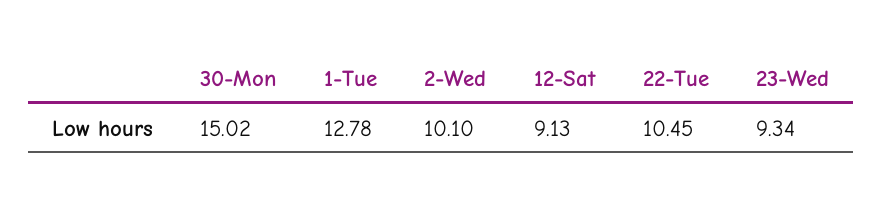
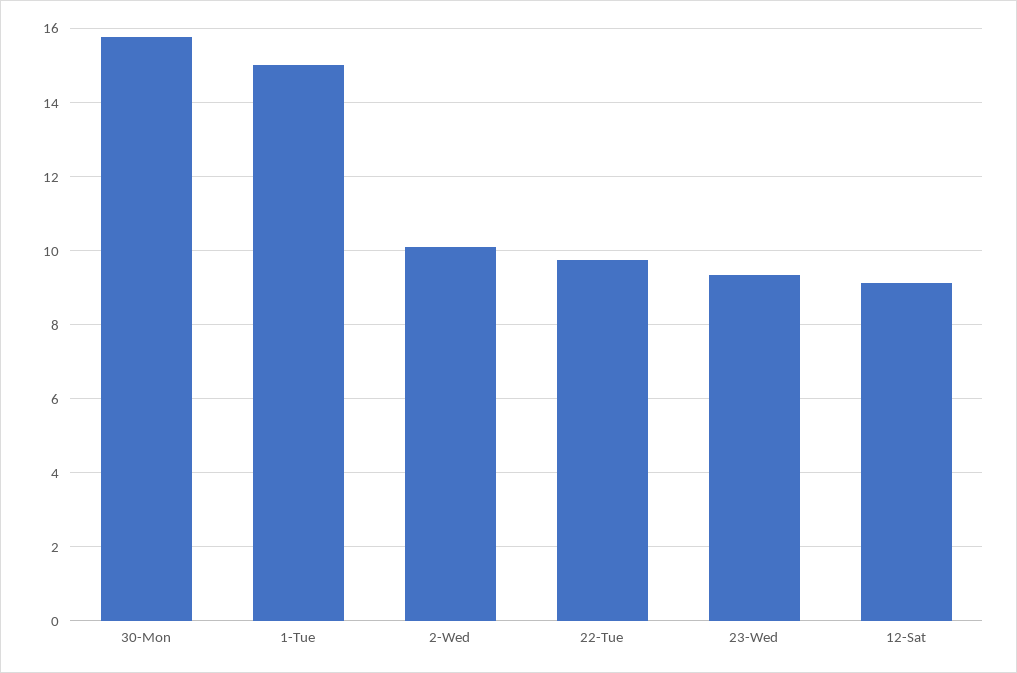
  {
-   "30-Mon": 15.02,
+   "30-Mon": 15.8,
-   "1-Tue": 12.78,
+   "1-Tue": 15,
    "2-Wed": 10.1,
    "12-Sat": 9.13,
-   "22-Tue": 10.45,
+   "22-Tue": 9.8,
    "23-Wed": 9.34
  }

